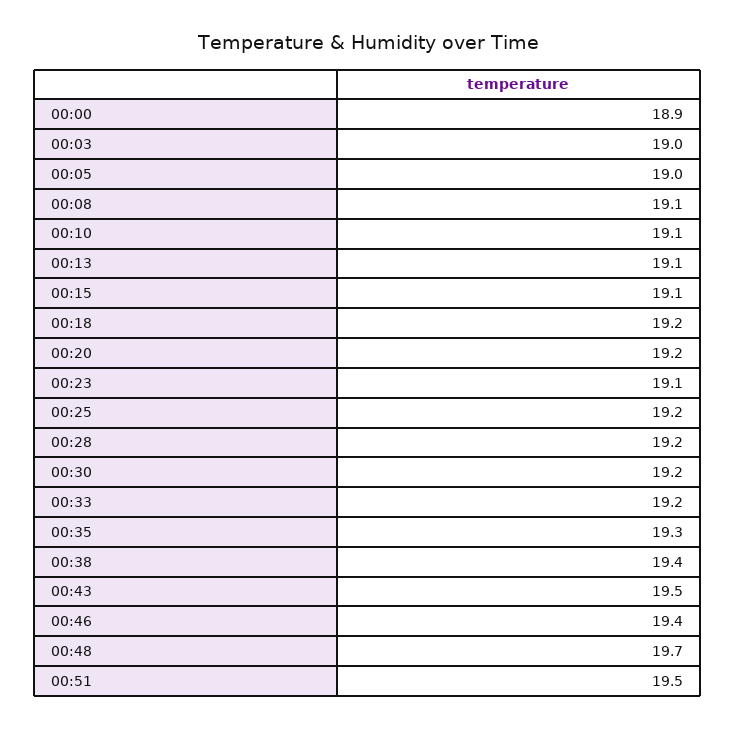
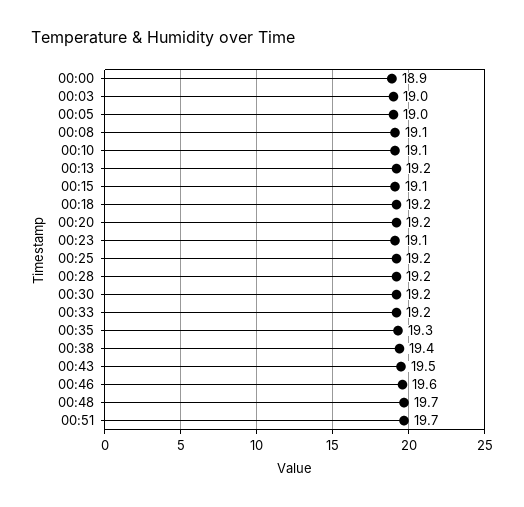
  {
    "00:00": 18.9,
    "00:03": 19,
    "00:05": 19,
    "00:08": 19.1,
    "00:10": 19.1,
-   "00:13": 19.1,
+   "00:13": 19.2,
    "00:15": 19.1,
    "00:18": 19.2,
    "00:20": 19.2,
    "00:23": 19.1,
    "00:25": 19.2,
    "00:28": 19.2,
    "00:30": 19.2,
    "00:33": 19.2,
    "00:35": 19.3,
    "00:38": 19.4,
    "00:43": 19.5,
-   "00:46": 19.4,
+   "00:46": 19.6,
    "00:48": 19.7,
-   "00:51": 19.5
+   "00:51": 19.7
  }

